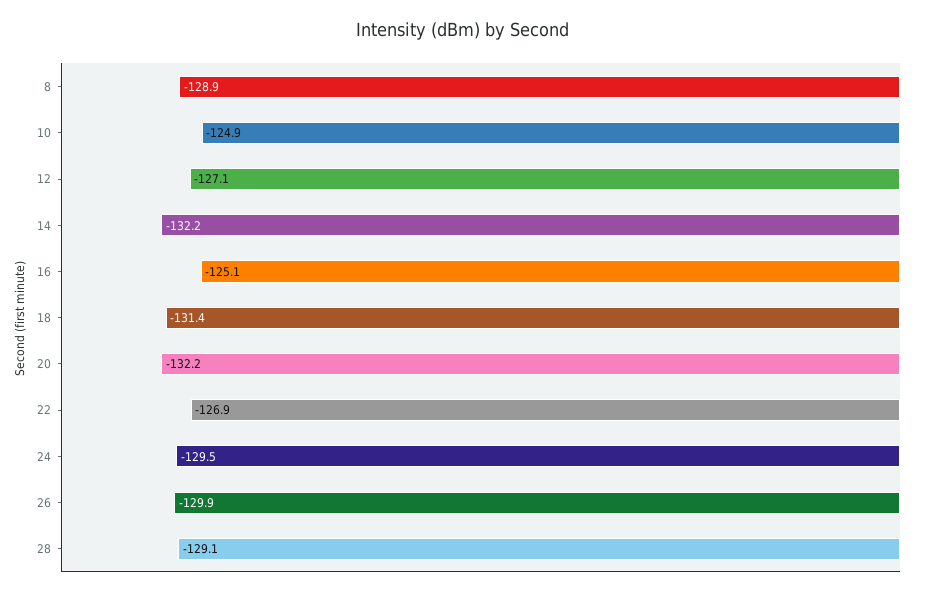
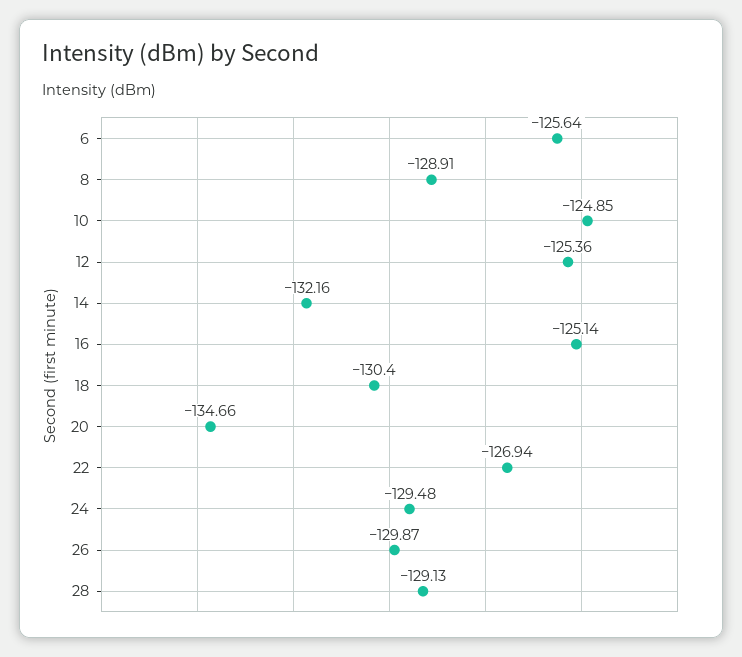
  {
    "8": -128.91,
    "10": -124.85,
-   "12": -127.1,
+   "12": -125.36,
    "14": -132.16,
    "16": -125.14,
-   "18": -131.4,
+   "18": -130.4,
-   "20": -132.2,
+   "20": -134.66,
    "22": -126.94,
    "24": -129.48,
    "26": -129.87,
-   "28": -129.13
+   "28": -129.13,
+   "6": -125.64
  }

